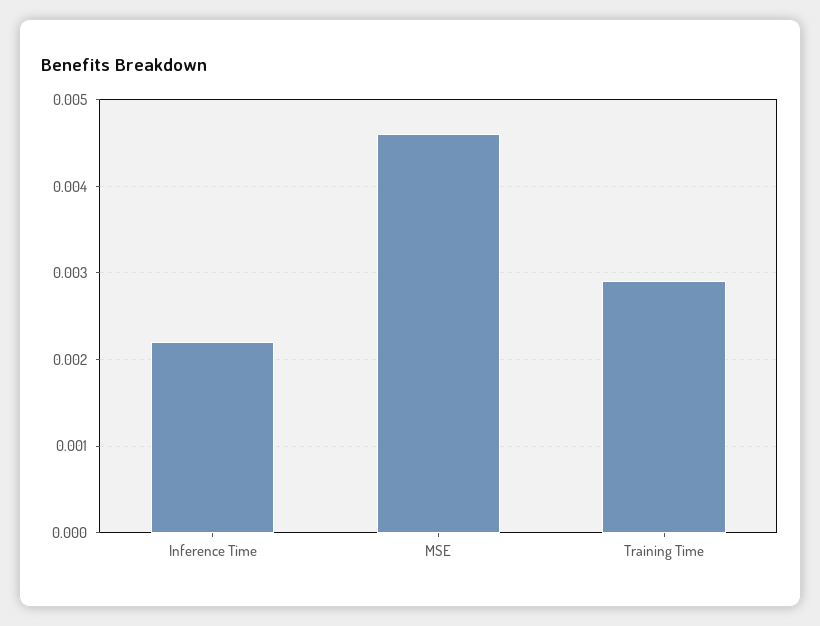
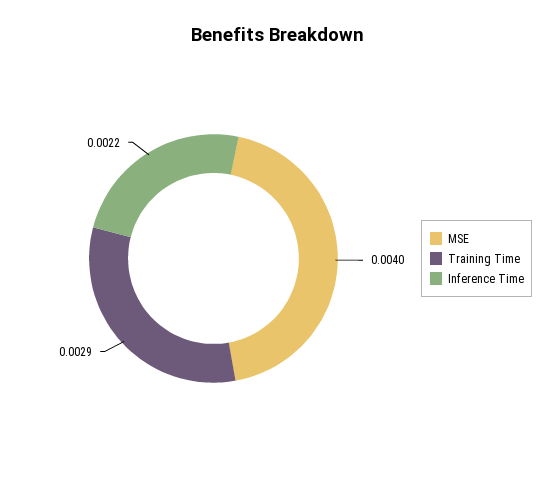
  {
    "Inference Time": 0.0022,
-   "MSE": 0.0046,
+   "MSE": 0.004,
    "Training Time": 0.0029
  }

